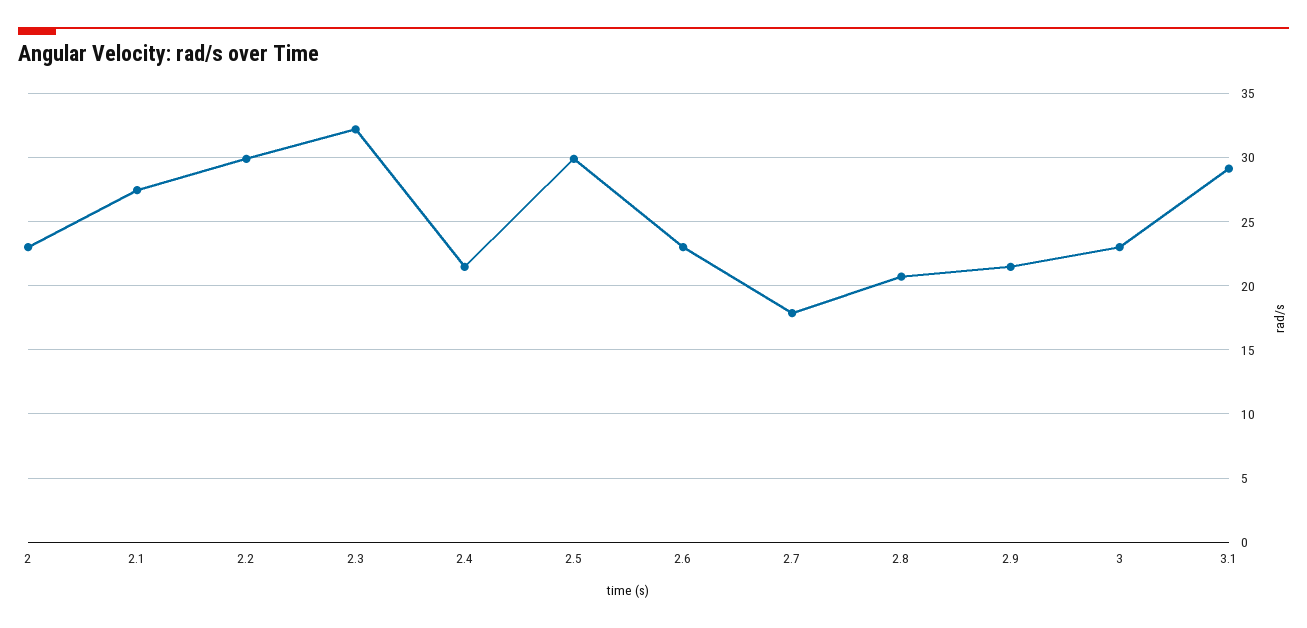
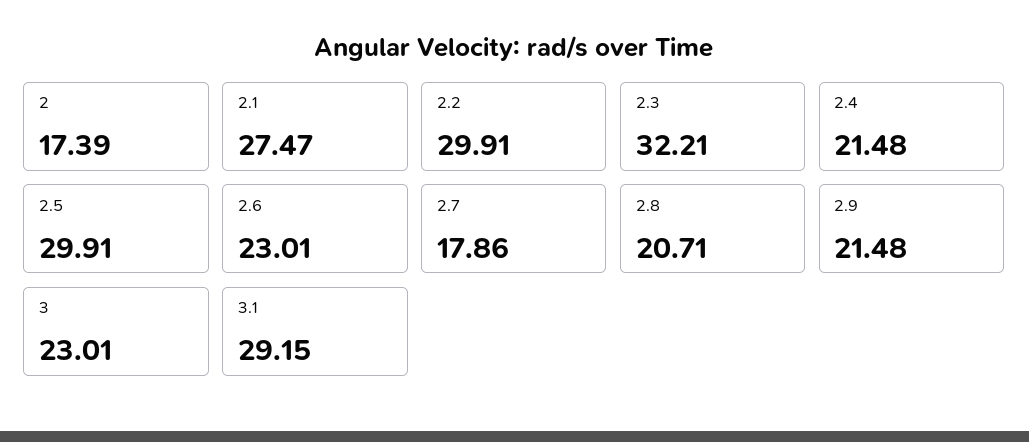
  {
-   "2": 23,
+   "2": 17.39,
    "2.1": 27.47,
    "2.2": 29.91,
    "2.3": 32.21,
    "2.4": 21.48,
    "2.5": 29.91,
    "2.6": 23.01,
    "2.7": 17.86,
    "2.8": 20.71,
    "2.9": 21.48,
    "3": 23.01,
    "3.1": 29.15
  }

